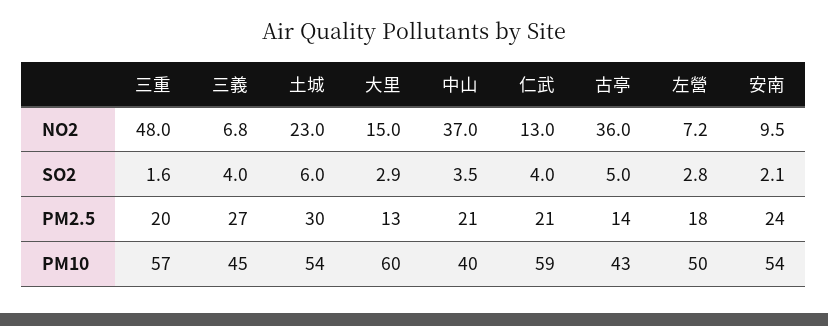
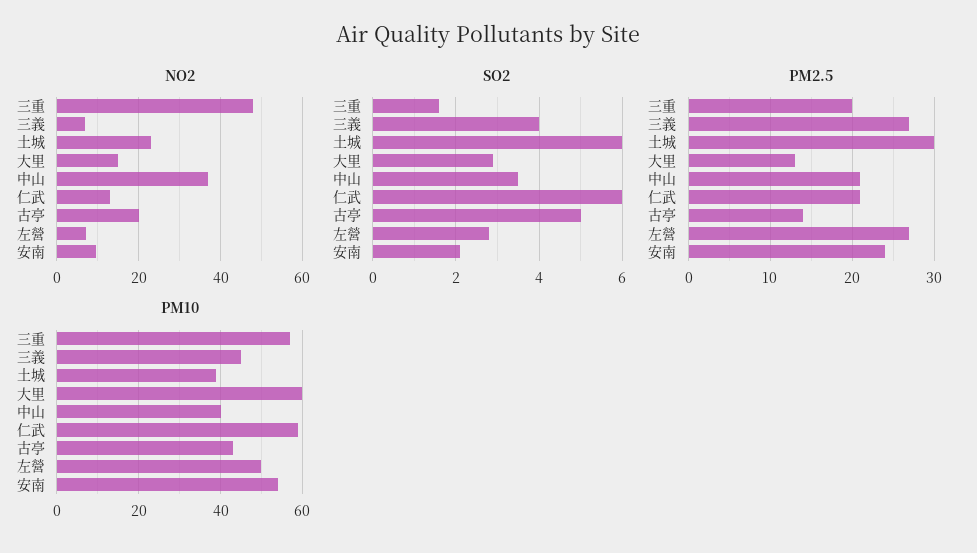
  {
    "NO2": {
      "三重": 48,
      "三義": 6.8,
      "土城": 23,
      "大里": 15,
      "中山": 37,
      "仁武": 13,
-     "古亭": 36,
+     "古亭": 20,
      "左營": 7.2,
      "安南": 9.5
    },
    "SO2": {
      "三重": 1.6,
      "三義": 4,
      "土城": 6,
      "大里": 2.9,
      "中山": 3.5,
-     "仁武": 4,
+     "仁武": 6,
      "古亭": 5,
      "左營": 2.8,
      "安南": 2.1
    },
    "PM2.5": {
      "三重": 20,
      "三義": 27,
      "土城": 30,
      "大里": 13,
      "中山": 21,
      "仁武": 21,
      "古亭": 14,
-     "左營": 18,
+     "左營": 27,
      "安南": 24
    },
    "PM10": {
      "三重": 57,
      "三義": 45,
-     "土城": 54,
+     "土城": 40,
      "大里": 60,
      "中山": 40,
      "仁武": 59,
      "古亭": 43,
      "左營": 50,
      "安南": 54
    }
  }

